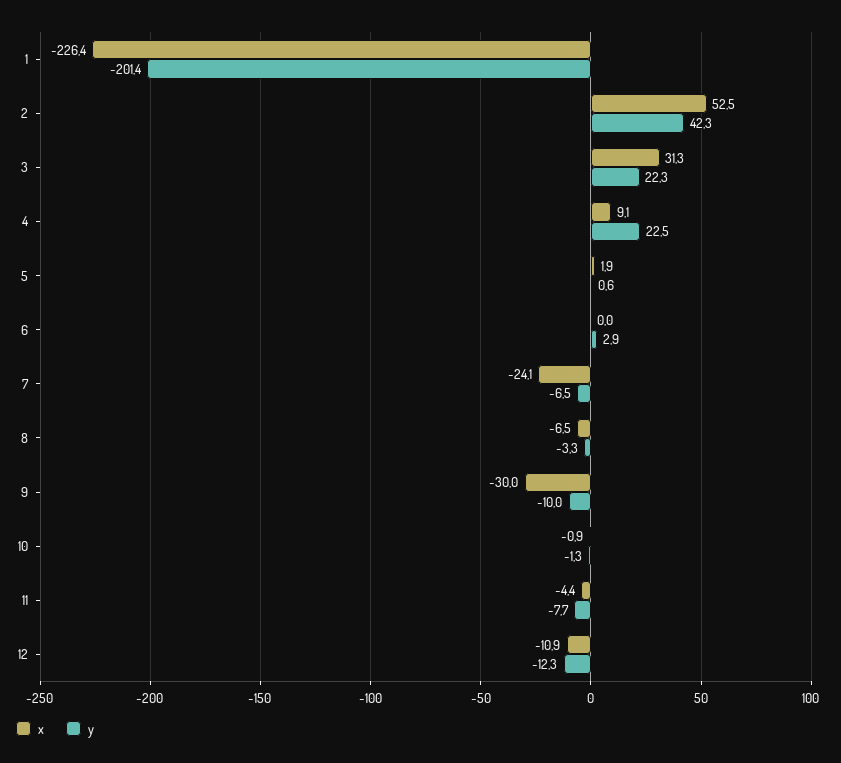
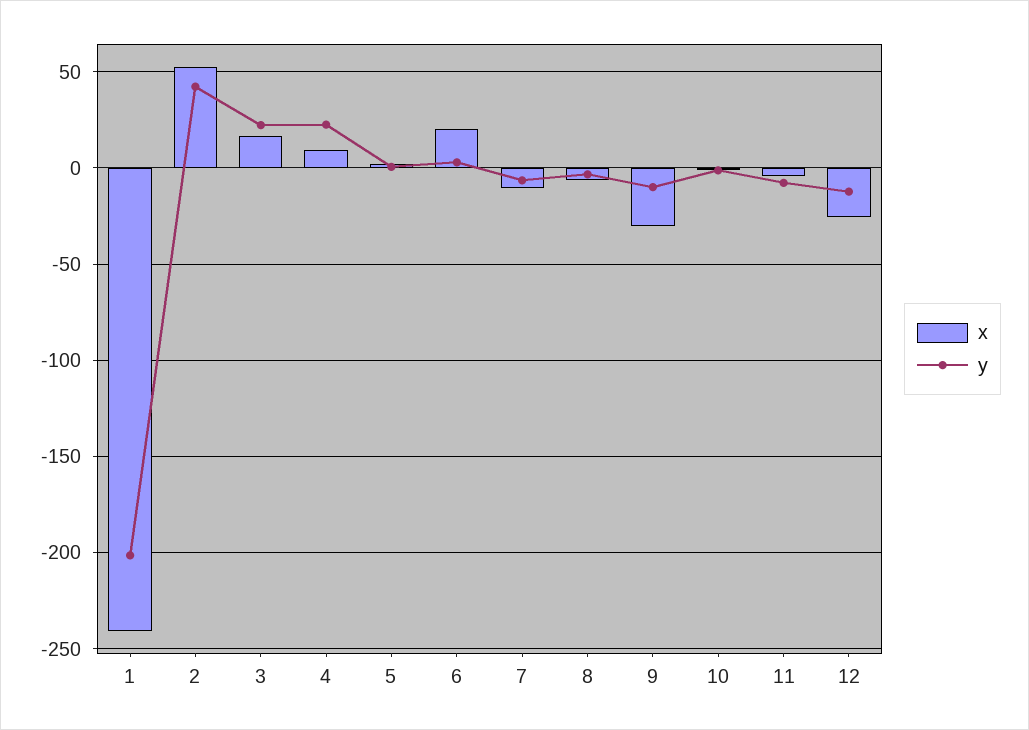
  {
    "x": {
-     "1": -226.4,
+     "1": -240,
      "2": 52.5,
-     "3": 31.3,
+     "3": 15,
      "4": 9.1,
      "5": 1.9,
-     "6": 0,
+     "6": 20,
-     "7": -24.1,
+     "7": -10,
      "8": -6.5,
      "9": -30,
      "10": -0.9,
      "11": -4.4,
-     "12": -10.9
+     "12": -25
    },
    "y": {
      "1": -201.4,
      "2": 42.3,
      "3": 22.3,
      "4": 22.5,
      "5": 0.6,
      "6": 2.9,
      "7": -6.5,
      "8": -3.3,
      "9": -10,
      "10": -1.3,
      "11": -7.7,
      "12": -12.3
    }
  }

